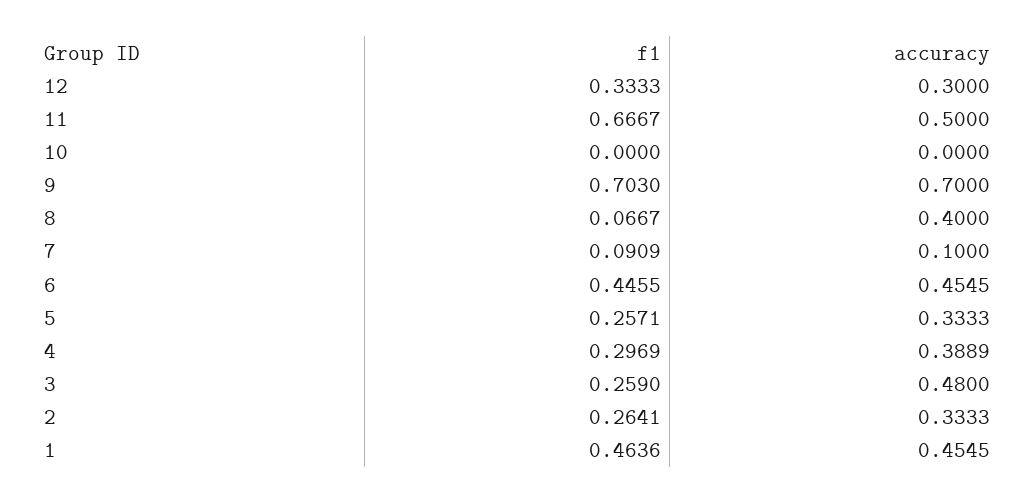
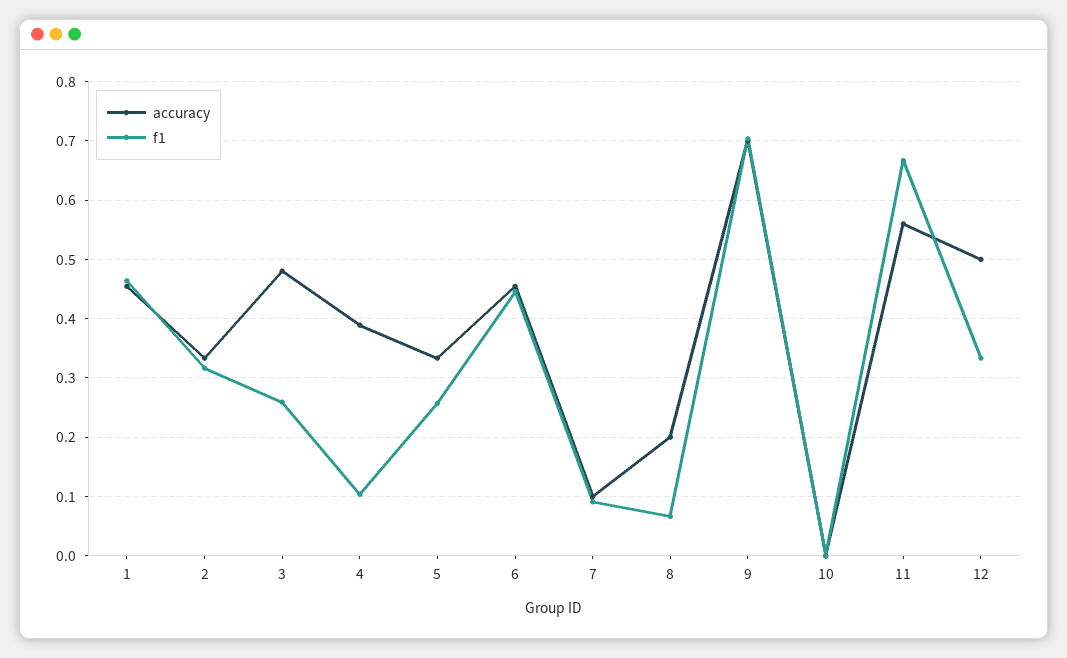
  {
    "f1": {
      "12": 0.3333,
      "11": 0.6667,
      "10": 0,
      "9": 0.703,
      "8": 0.0667,
      "7": 0.0909,
      "6": 0.4455,
      "5": 0.2571,
-     "4": 0.2969,
+     "4": 0.1,
      "3": 0.259,
-     "2": 0.2641,
+     "2": 0.32,
      "1": 0.4636
    },
    "accuracy": {
-     "12": 0.3,
+     "12": 0.5,
-     "11": 0.5,
+     "11": 0.56,
      "10": 0,
      "9": 0.7,
-     "8": 0.4,
+     "8": 0.2,
      "7": 0.1,
      "6": 0.4545,
      "5": 0.3333,
      "4": 0.3889,
      "3": 0.48,
      "2": 0.3333,
      "1": 0.4545
    }
  }

